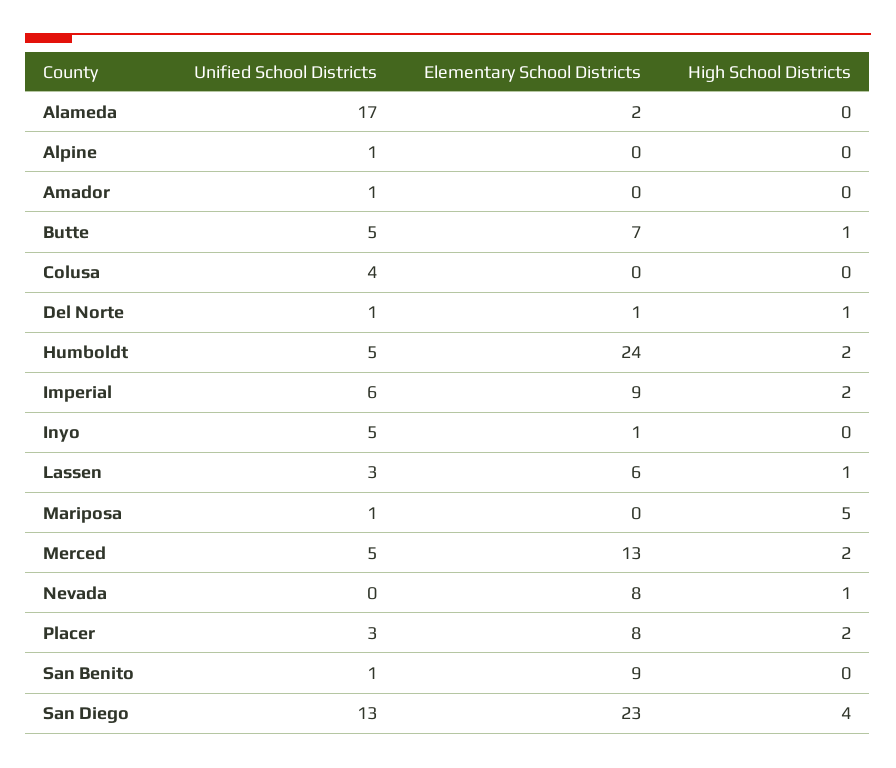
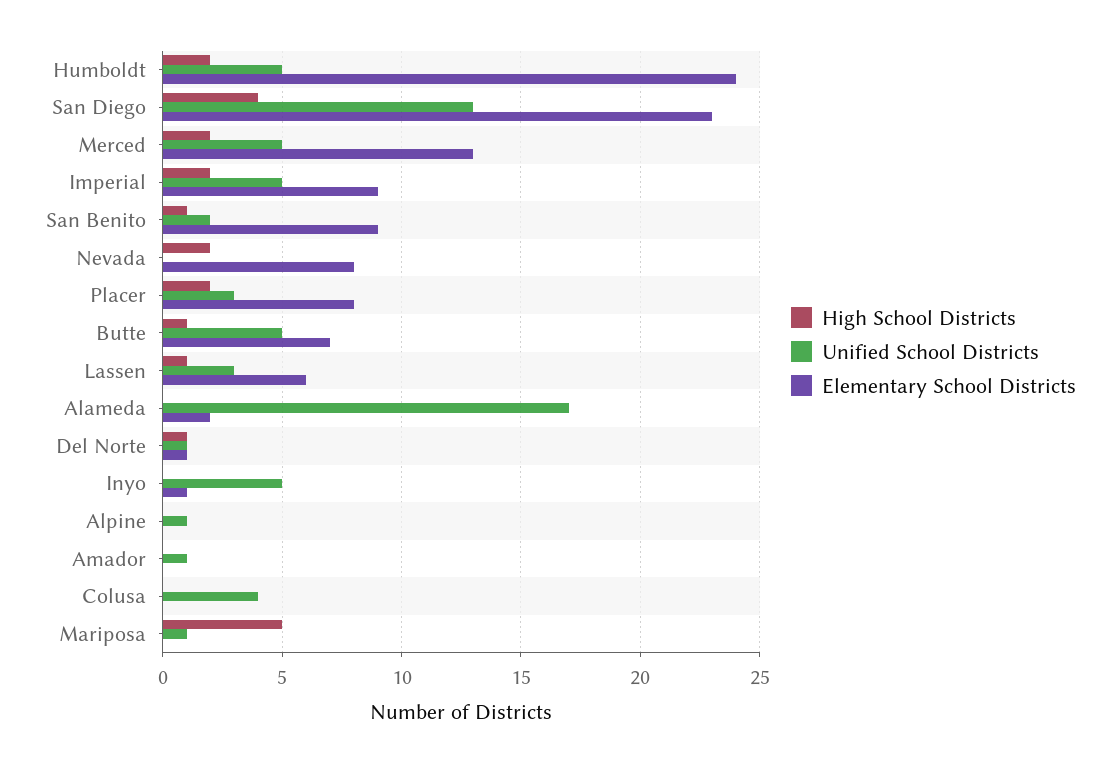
  {
    "Unified School Districts": {
      "Alameda": 17,
      "Alpine": 1,
      "Amador": 1,
      "Butte": 5,
      "Colusa": 4,
      "Del Norte": 1,
      "Humboldt": 5,
-     "Imperial": 6,
+     "Imperial": 5,
      "Inyo": 5,
      "Lassen": 3,
      "Mariposa": 1,
      "Merced": 5,
      "Nevada": 0,
      "Placer": 3,
-     "San Benito": 1,
+     "San Benito": 2,
      "San Diego": 13
    },
    "Elementary School Districts": {
      "Alameda": 2,
      "Alpine": 0,
      "Amador": 0,
      "Butte": 7,
      "Colusa": 0,
      "Del Norte": 1,
      "Humboldt": 24,
      "Imperial": 9,
      "Inyo": 1,
      "Lassen": 6,
      "Mariposa": 0,
      "Merced": 13,
      "Nevada": 8,
      "Placer": 8,
      "San Benito": 9,
      "San Diego": 23
    },
    "High School Districts": {
      "Alameda": 0,
      "Alpine": 0,
      "Amador": 0,
      "Butte": 1,
      "Colusa": 0,
      "Del Norte": 1,
      "Humboldt": 2,
      "Imperial": 2,
      "Inyo": 0,
      "Lassen": 1,
      "Mariposa": 5,
      "Merced": 2,
-     "Nevada": 1,
+     "Nevada": 2,
      "Placer": 2,
-     "San Benito": 0,
+     "San Benito": 1,
      "San Diego": 4
    }
  }

